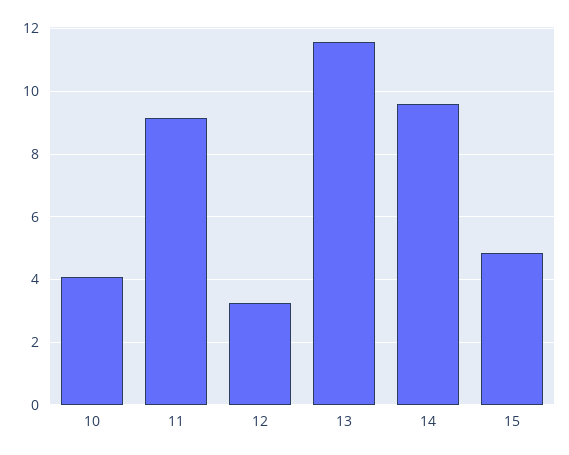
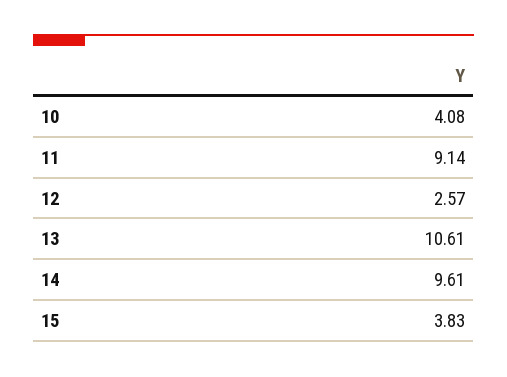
  {
    "10": 4.08,
    "11": 9.14,
-   "12": 3.2,
+   "12": 2.57,
-   "13": 11.6,
+   "13": 10.61,
    "14": 9.61,
-   "15": 4.8
+   "15": 3.83
  }

